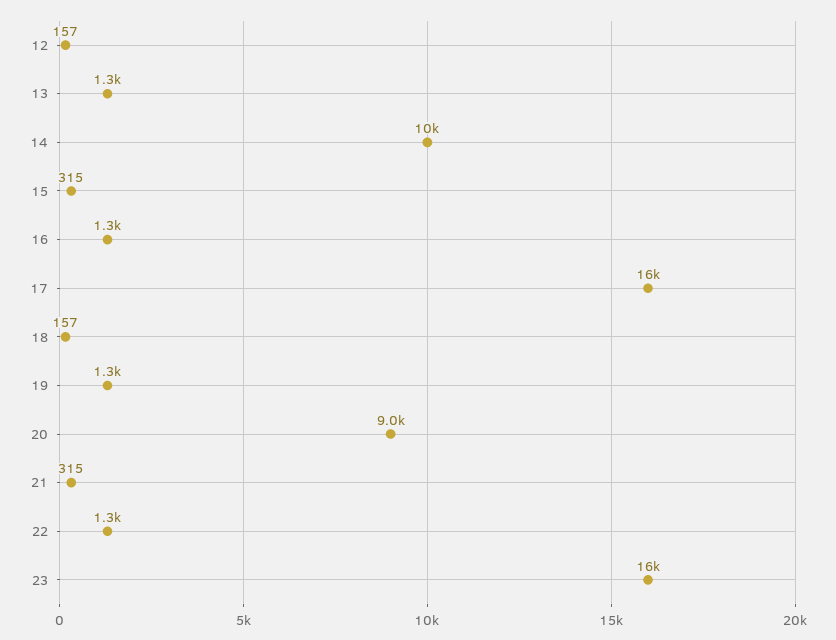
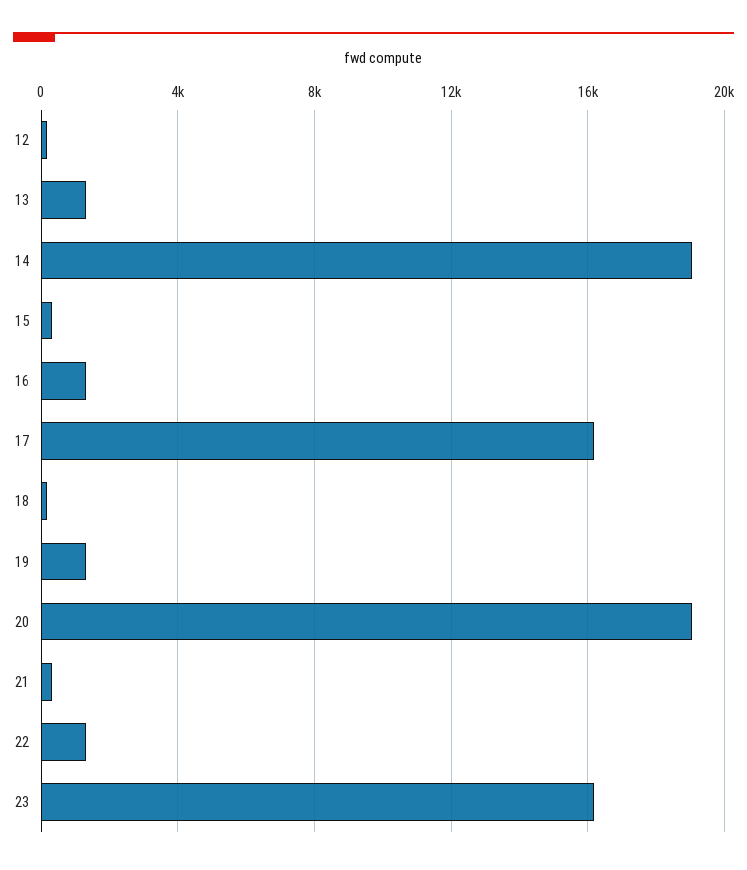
  {
    "12": 157,
    "13": 1300,
-   "14": 10000,
+   "14": 19000,
    "15": 315,
    "16": 1300,
    "17": 16000,
    "18": 157,
    "19": 1300,
-   "20": 9000,
+   "20": 19000,
    "21": 315,
    "22": 1300,
    "23": 16000
  }

